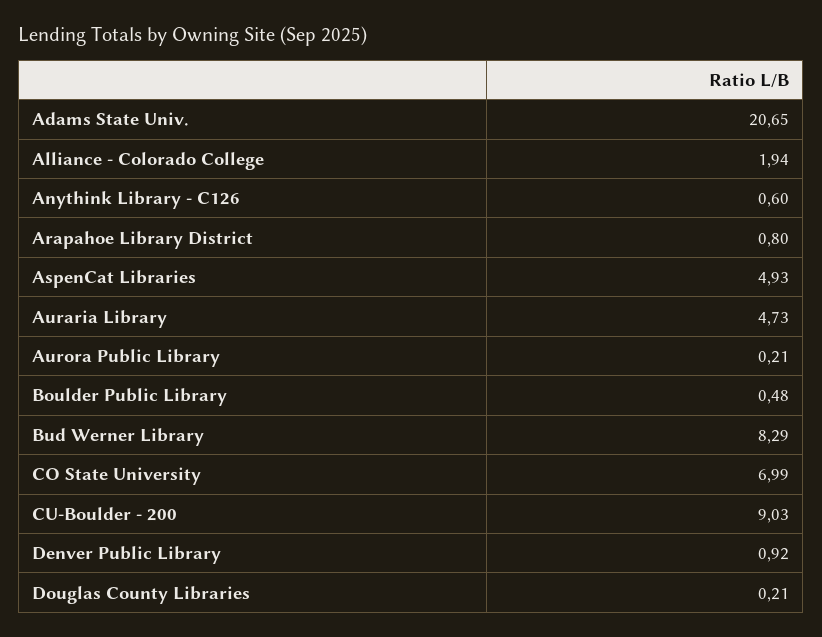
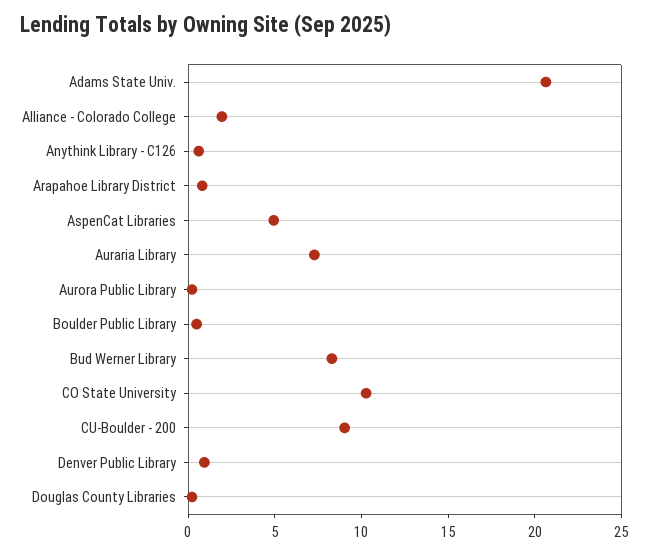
  {
    "Adams State Univ.": 20.65,
    "Alliance - Colorado College": 1.94,
    "Anythink Library - C126": 0.6,
    "Arapahoe Library District": 0.8,
    "AspenCat Libraries": 4.93,
-   "Auraria Library": 4.73,
+   "Auraria Library": 7,
    "Aurora Public Library": 0.21,
    "Boulder Public Library": 0.48,
    "Bud Werner Library": 8.29,
-   "CO State University": 6.99,
+   "CO State University": 10,
    "CU-Boulder - 200": 9.03,
    "Denver Public Library": 0.92,
    "Douglas County Libraries": 0.21
  }

